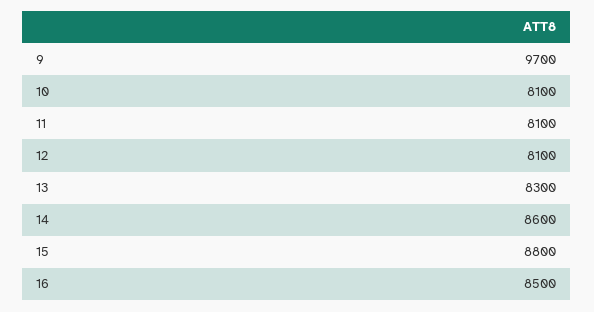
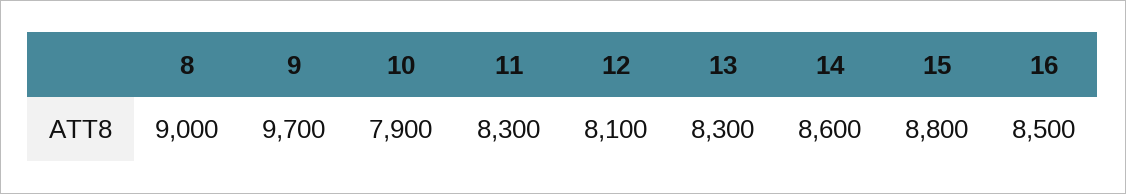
  {
    "9": 9700,
-   "10": 8100,
+   "10": 7900,
-   "11": 8100,
+   "11": 8300,
    "12": 8100,
    "13": 8300,
    "14": 8600,
    "15": 8800,
-   "16": 8500
+   "16": 8500,
+   "8": 9000
  }

